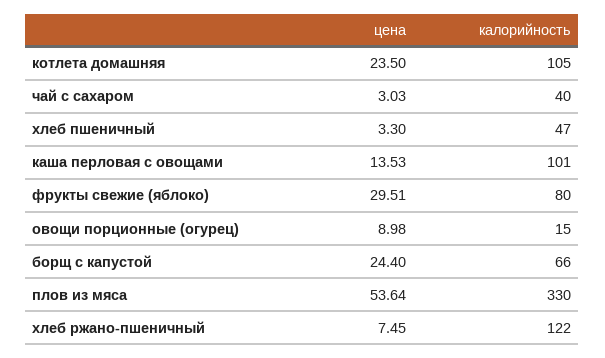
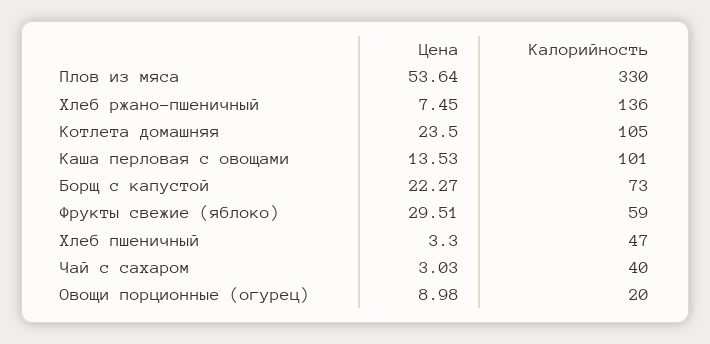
  {
    "цена": {
      "котлета домашняя": 23.5,
      "чай с сахаром": 3.03,
      "хлеб пшеничный": 3.3,
      "каша перловая с овощами": 13.53,
      "фрукты свежие (яблоко)": 29.51,
      "овощи порционные (огурец)": 8.98,
-     "борщ с капустой": 24.4,
+     "борщ с капустой": 22.27,
      "плов из мяса": 53.64,
      "хлеб ржано-пшеничный": 7.45
    },
    "калорийность": {
      "котлета домашняя": 105,
      "чай с сахаром": 40,
      "хлеб пшеничный": 47,
      "каша перловая с овощами": 101,
-     "фрукты свежие (яблоко)": 80,
+     "фрукты свежие (яблоко)": 59,
-     "овощи порционные (огурец)": 15,
+     "овощи порционные (огурец)": 20,
-     "борщ с капустой": 66,
+     "борщ с капустой": 73,
      "плов из мяса": 330,
-     "хлеб ржано-пшеничный": 122
+     "хлеб ржано-пшеничный": 136
    }
  }

